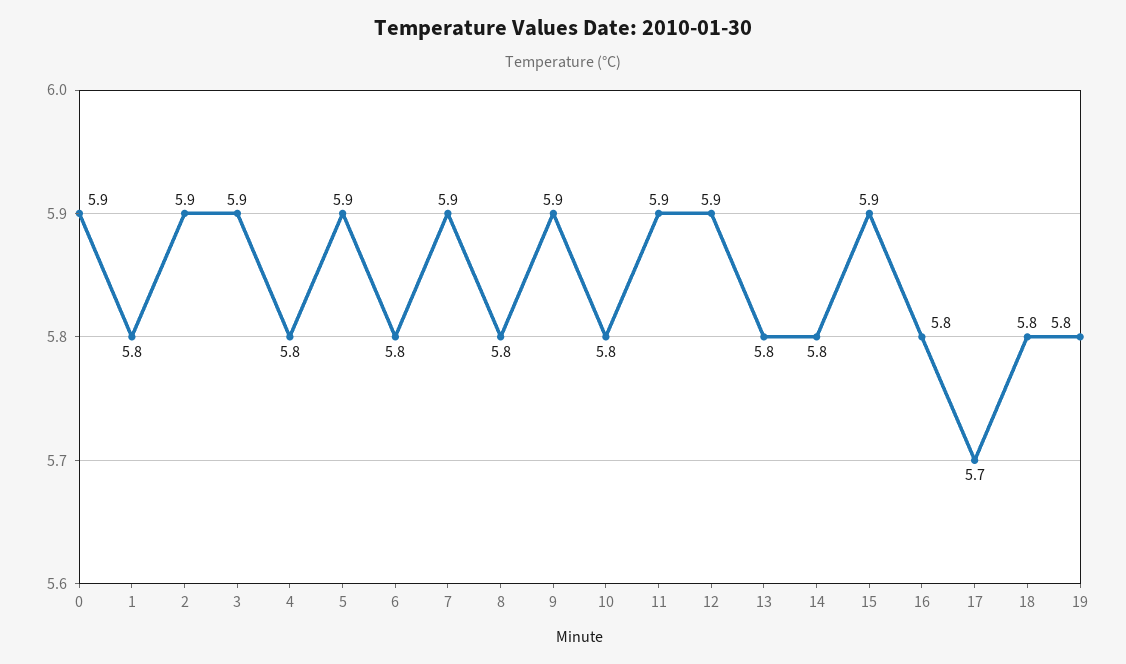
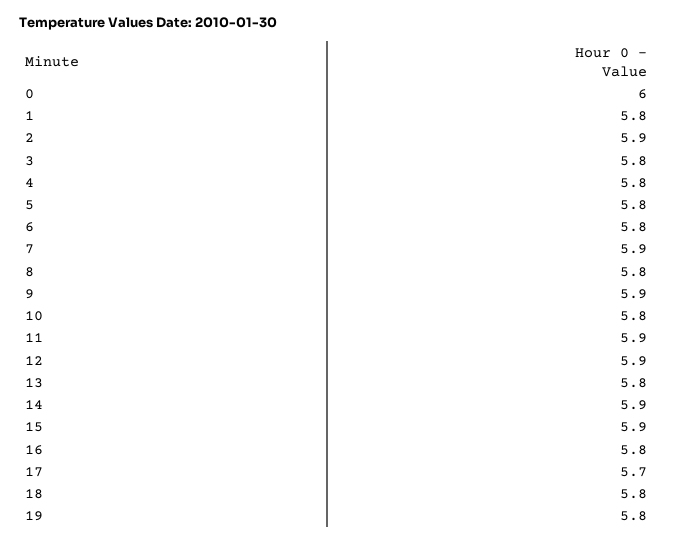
  {
-   "0": 5.9,
+   "0": 6,
    "1": 5.8,
    "2": 5.9,
-   "3": 5.9,
+   "3": 5.8,
    "4": 5.8,
-   "5": 5.9,
+   "5": 5.8,
    "6": 5.8,
    "7": 5.9,
    "8": 5.8,
    "9": 5.9,
    "10": 5.8,
    "11": 5.9,
    "12": 5.9,
    "13": 5.8,
-   "14": 5.8,
+   "14": 5.9,
    "15": 5.9,
    "16": 5.8,
    "17": 5.7,
    "18": 5.8,
    "19": 5.8
  }

